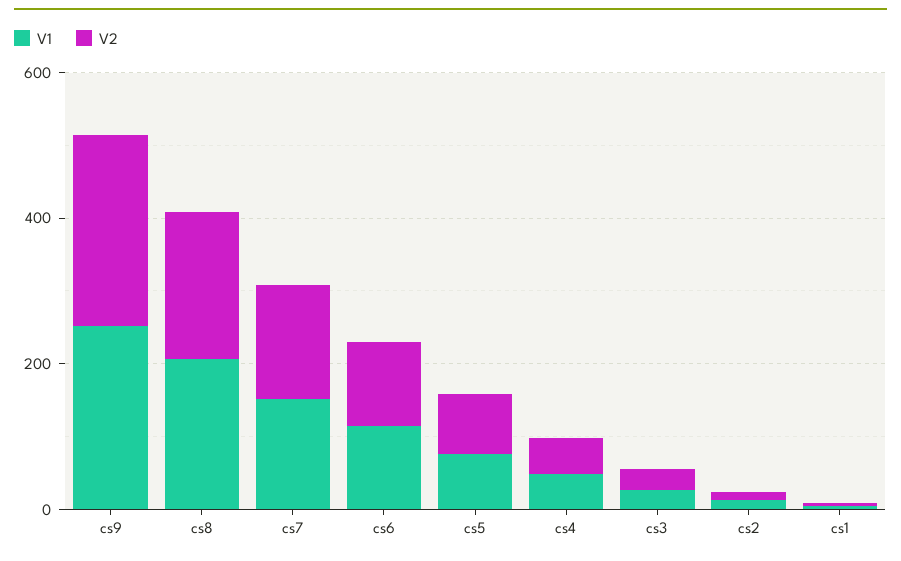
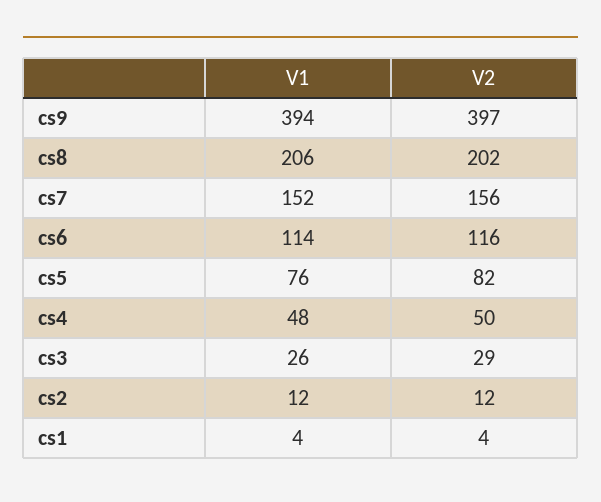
  {
    "V1": {
-     "cs9": 250,
+     "cs9": 394,
      "cs8": 206,
      "cs7": 152,
      "cs6": 114,
      "cs5": 76,
      "cs4": 48,
      "cs3": 26,
      "cs2": 12,
      "cs1": 4
    },
    "V2": {
-     "cs9": 250,
+     "cs9": 397,
      "cs8": 202,
      "cs7": 156,
      "cs6": 116,
      "cs5": 82,
      "cs4": 50,
      "cs3": 29,
      "cs2": 12,
      "cs1": 4
    }
  }

